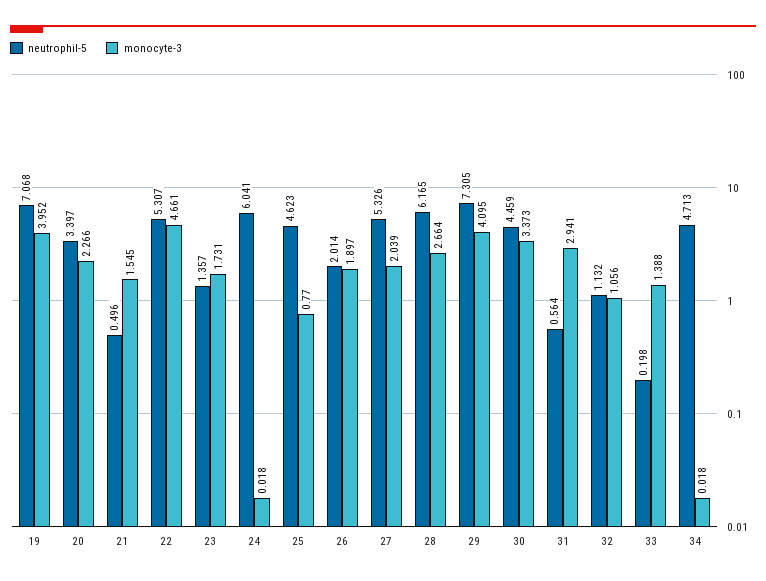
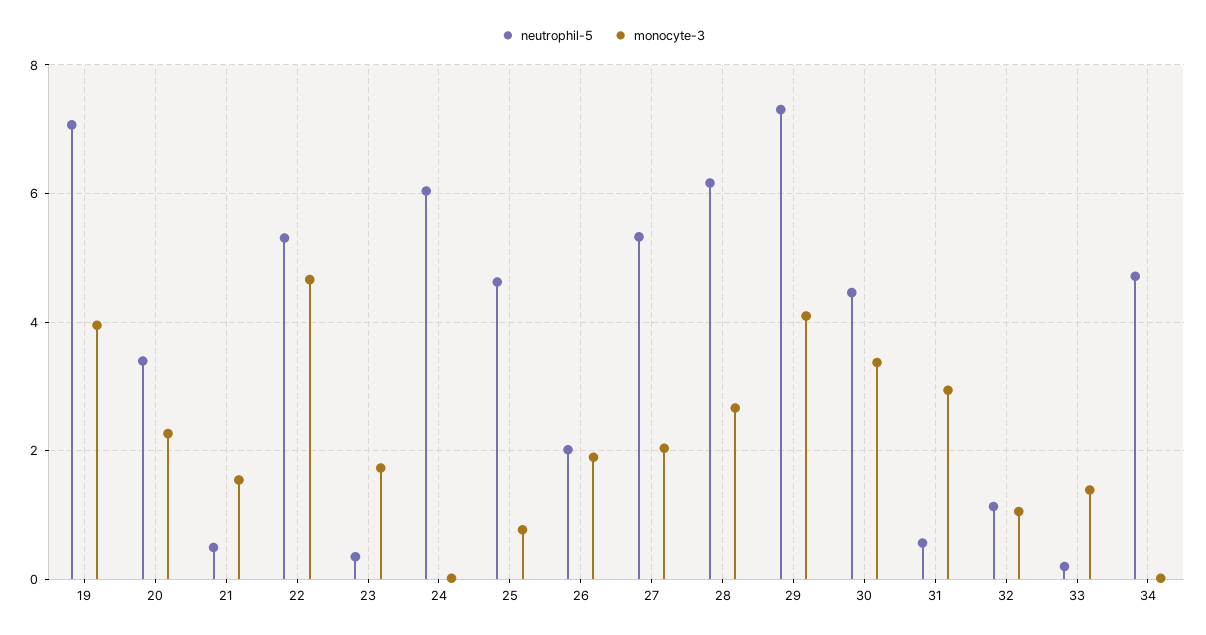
  {
    "neutrophil-5": {
      "19": 7.068,
      "20": 3.397,
      "21": 0.496,
      "22": 5.307,
-     "23": 1.357,
+     "23": 0.4,
      "24": 6.041,
      "25": 4.623,
      "26": 2.014,
      "27": 5.326,
      "28": 6.165,
      "29": 7.305,
      "30": 4.459,
      "31": 0.564,
      "32": 1.132,
      "33": 0.198,
      "34": 4.713
    },
    "monocyte-3": {
      "19": 3.952,
      "20": 2.266,
      "21": 1.545,
      "22": 4.661,
      "23": 1.731,
      "24": 0.018,
      "25": 0.77,
      "26": 1.897,
      "27": 2.039,
      "28": 2.664,
      "29": 4.095,
      "30": 3.373,
      "31": 2.941,
      "32": 1.056,
      "33": 1.388,
      "34": 0.018
    }
  }

